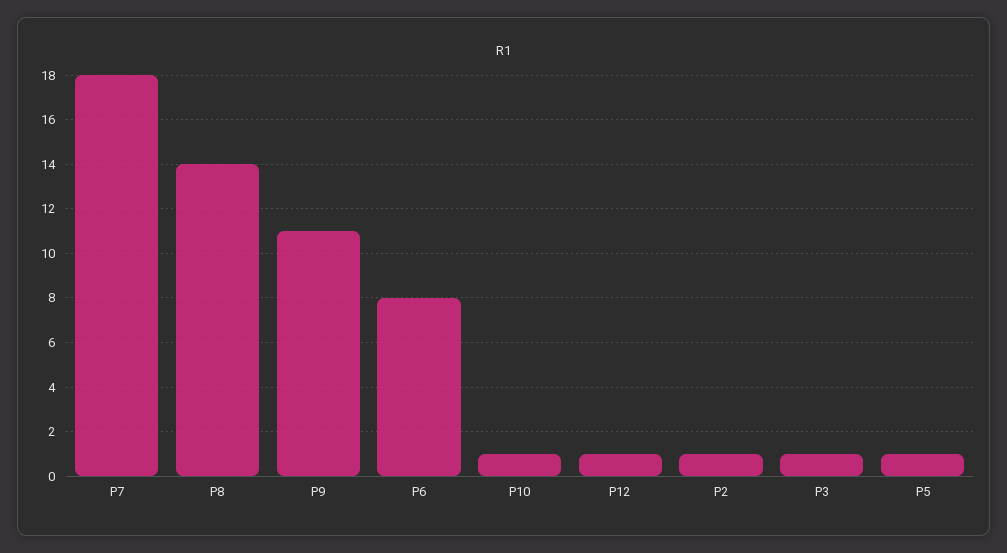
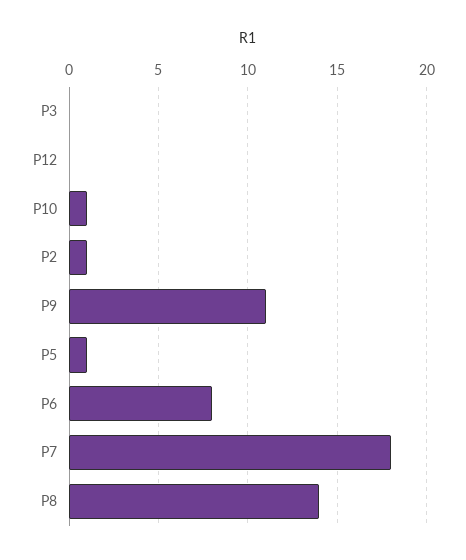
  {
    "P7": 18,
    "P8": 14,
    "P9": 11,
    "P6": 8,
    "P10": 1,
-   "P12": 1,
+   "P12": 0,
    "P2": 1,
-   "P3": 1,
+   "P3": 0,
    "P5": 1
  }

